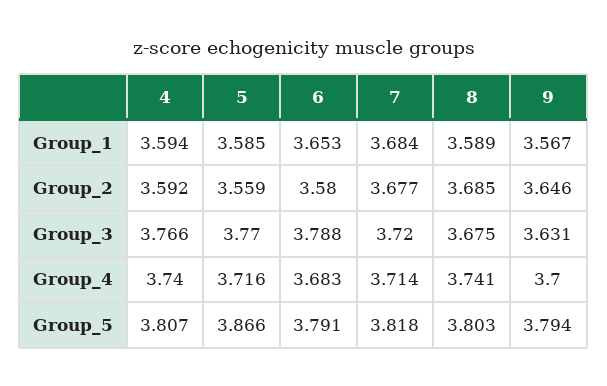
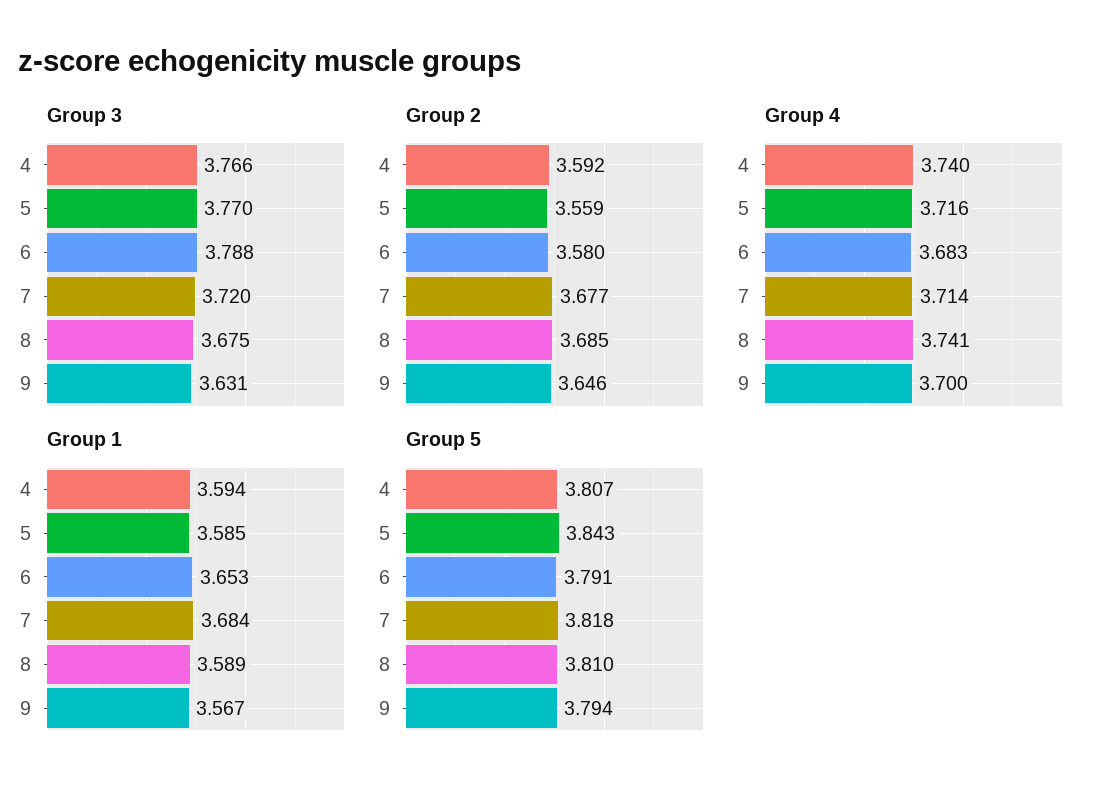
  {
    "Group_1": {
      "4": 3.594,
      "5": 3.585,
      "6": 3.653,
      "7": 3.684,
      "8": 3.589,
      "9": 3.567
    },
    "Group_2": {
      "4": 3.592,
      "5": 3.559,
      "6": 3.58,
      "7": 3.677,
      "8": 3.685,
      "9": 3.646
    },
    "Group_3": {
      "4": 3.766,
      "5": 3.77,
      "6": 3.788,
      "7": 3.72,
      "8": 3.675,
      "9": 3.631
    },
    "Group_4": {
      "4": 3.74,
      "5": 3.716,
      "6": 3.683,
      "7": 3.714,
      "8": 3.741,
      "9": 3.7
    },
    "Group_5": {
      "4": 3.807,
-     "5": 3.866,
+     "5": 3.843,
      "6": 3.791,
      "7": 3.818,
-     "8": 3.803,
+     "8": 3.81,
      "9": 3.794
    }
  }

